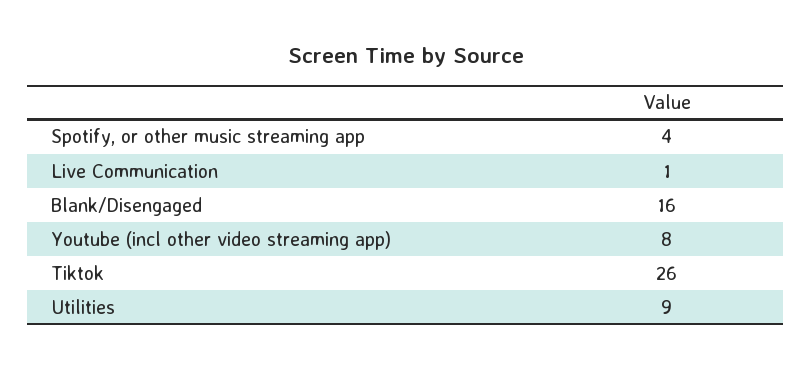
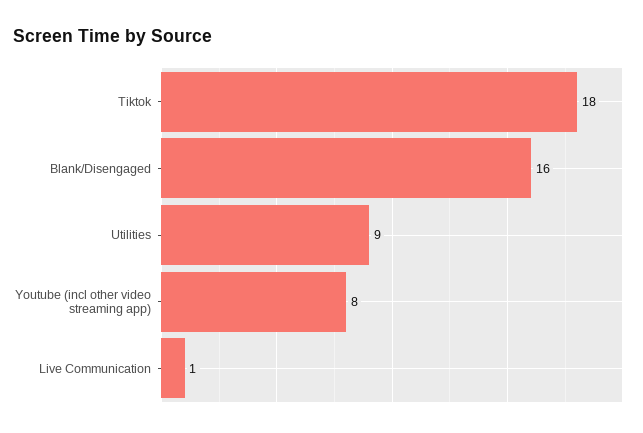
  {
-   "Spotify, or other music streaming app": 4,
    "Live Communication": 1,
    "Blank/Disengaged": 16,
    "Youtube (incl other video streaming app)": 8,
-   "Tiktok": 26,
+   "Tiktok": 18,
    "Utilities": 9
  }

